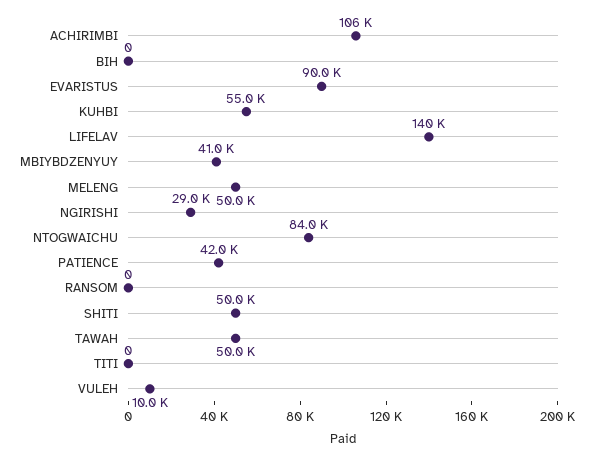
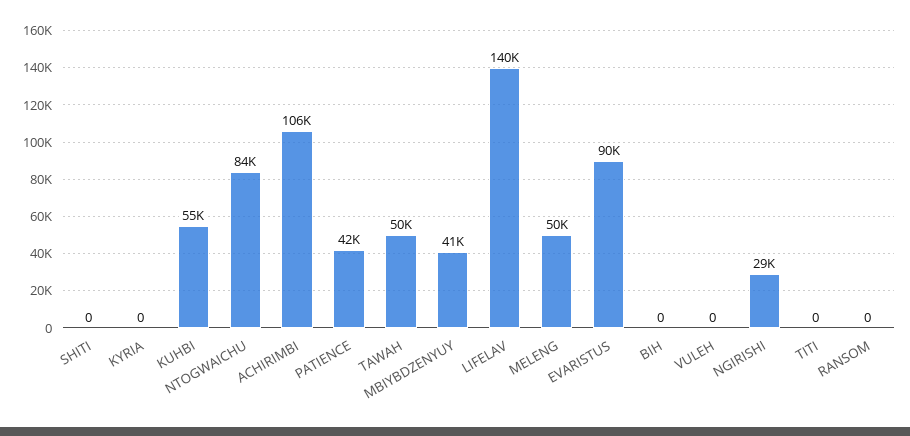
  {
    "ACHIRIMBI": 106000,
    "BIH": 0,
    "EVARISTUS": 90000,
    "KUHBI": 55000,
    "LIFELAV": 140000,
    "MBIYBDZENYUY": 41000,
    "MELENG": 50000,
    "NGIRISHI": 29000,
    "NTOGWAICHU": 84000,
    "PATIENCE": 42000,
    "RANSOM": 0,
-   "SHITI": 50000,
+   "SHITI": 0,
    "TAWAH": 50000,
    "TITI": 0,
-   "VULEH": 10000
+   "VULEH": 0,
+   "KYRIA": 0
  }

